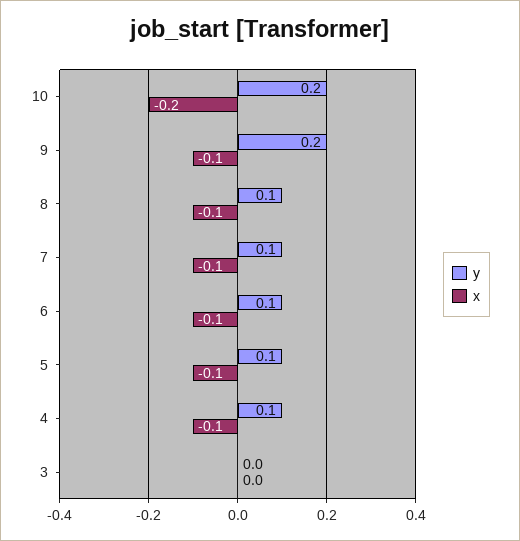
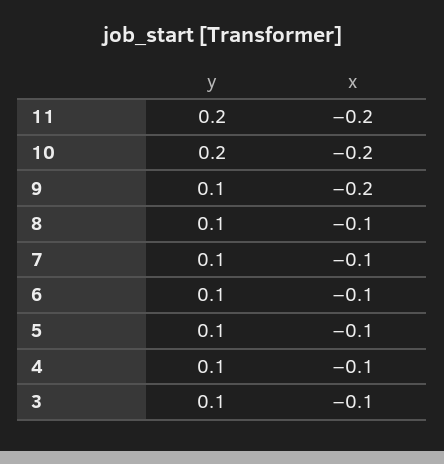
  {
    "y": {
      "10": 0.2,
-     "9": 0.2,
+     "9": 0.1,
      "8": 0.1,
      "7": 0.1,
      "6": 0.1,
      "5": 0.1,
      "4": 0.1,
-     "3": 0
+     "3": 0.1,
+     "11": 0.2
    },
    "x": {
      "10": -0.2,
-     "9": -0.1,
+     "9": -0.2,
      "8": -0.1,
      "7": -0.1,
      "6": -0.1,
      "5": -0.1,
      "4": -0.1,
-     "3": 0
+     "3": -0.1,
+     "11": -0.2
    }
  }

